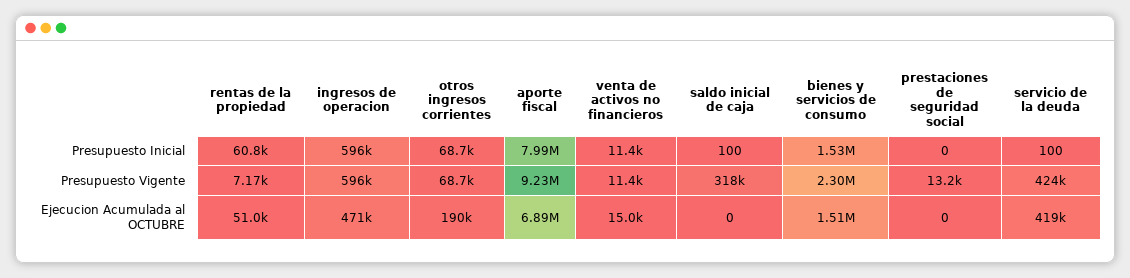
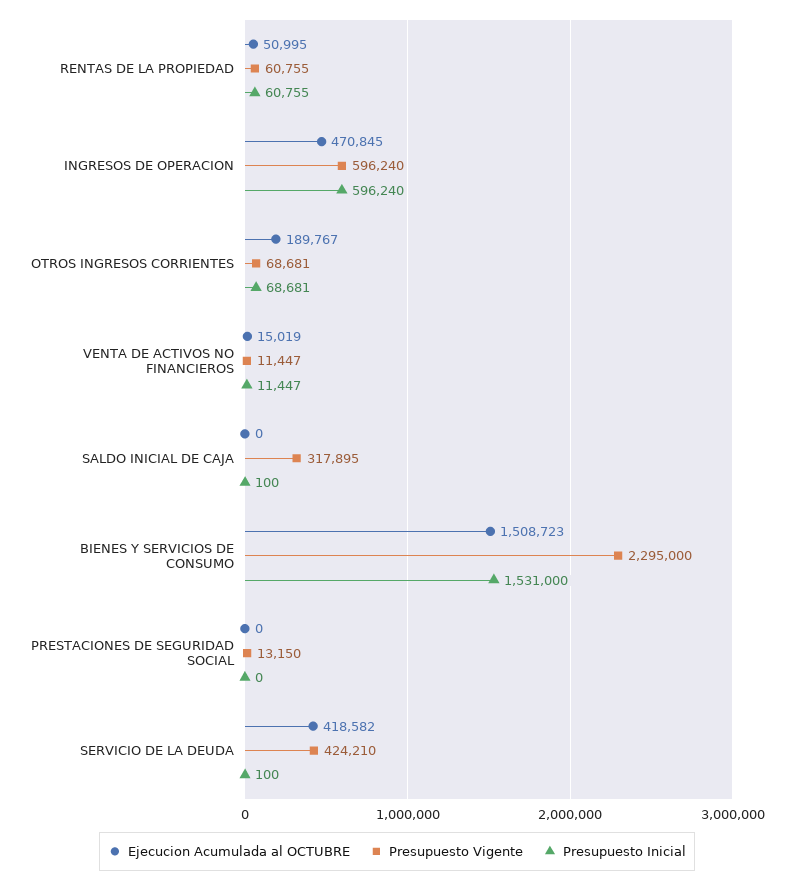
  {
    "Presupuesto Inicial": {
      "rentas de la propiedad": 60755,
      "ingresos de operacion": 596240,
      "otros ingresos corrientes": 68681,
-     "aporte fiscal": 7990000,
      "venta de activos no financieros": 11447,
      "saldo inicial de caja": 100,
      "bienes y servicios de consumo": 1531000,
      "prestaciones de seguridad social": 0,
      "servicio de la deuda": 100
    },
    "Presupuesto Vigente": {
-     "rentas de la propiedad": 7170,
+     "rentas de la propiedad": 60755,
      "ingresos de operacion": 596240,
      "otros ingresos corrientes": 68681,
-     "aporte fiscal": 9230000,
      "venta de activos no financieros": 11447,
      "saldo inicial de caja": 317895,
      "bienes y servicios de consumo": 2295000,
      "prestaciones de seguridad social": 13150,
      "servicio de la deuda": 424210
    },
    "Ejecucion Acumulada al OCTUBRE": {
      "rentas de la propiedad": 50995,
      "ingresos de operacion": 470845,
      "otros ingresos corrientes": 189767,
-     "aporte fiscal": 6890000,
      "venta de activos no financieros": 15019,
      "saldo inicial de caja": 0,
      "bienes y servicios de consumo": 1508723,
      "prestaciones de seguridad social": 0,
      "servicio de la deuda": 418582
    }
  }

